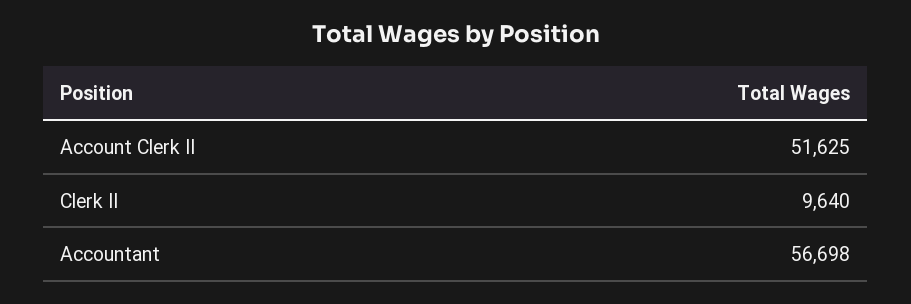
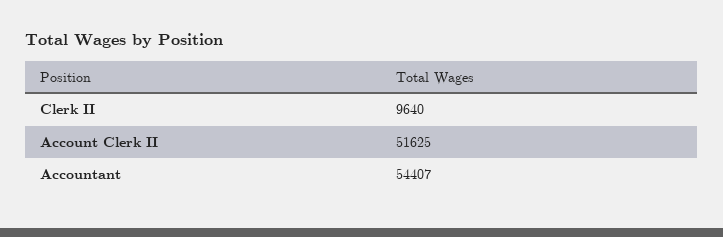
  {
    "Account Clerk II": 51625,
    "Clerk II": 9640,
-   "Accountant": 56698
+   "Accountant": 54407
  }

